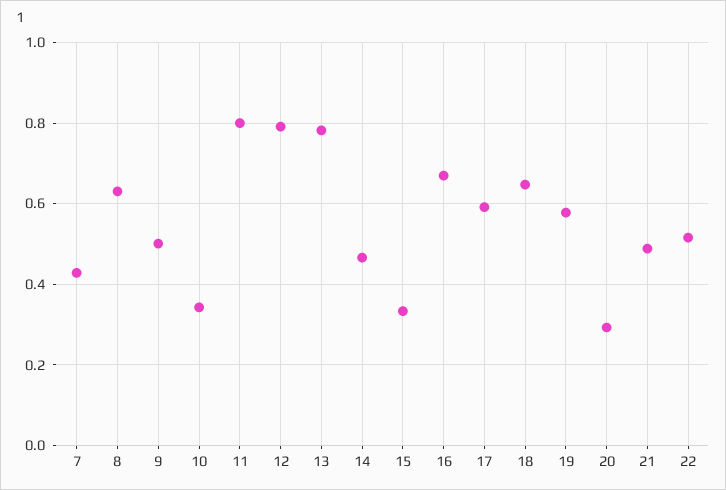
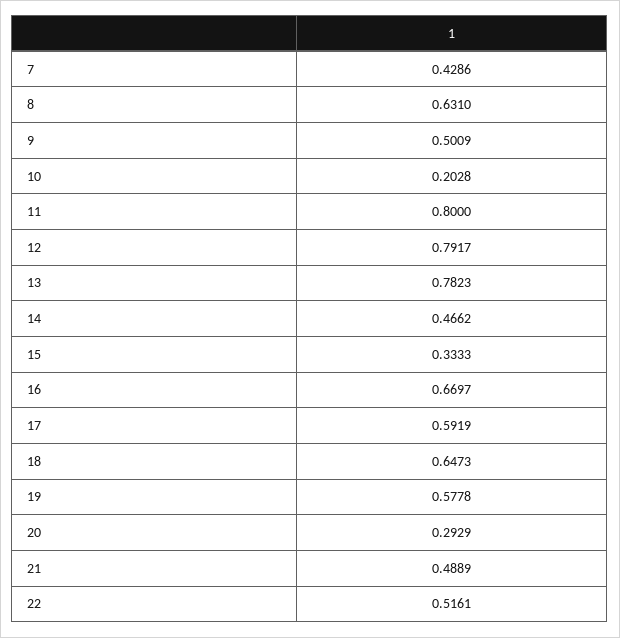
  {
    "7": 0.4286,
    "8": 0.631,
    "9": 0.5009,
-   "10": 0.34,
+   "10": 0.2028,
    "11": 0.8,
    "12": 0.7917,
    "13": 0.7823,
    "14": 0.4662,
    "15": 0.3333,
    "16": 0.6697,
    "17": 0.5919,
    "18": 0.6473,
    "19": 0.5778,
    "20": 0.2929,
    "21": 0.4889,
    "22": 0.5161
  }

